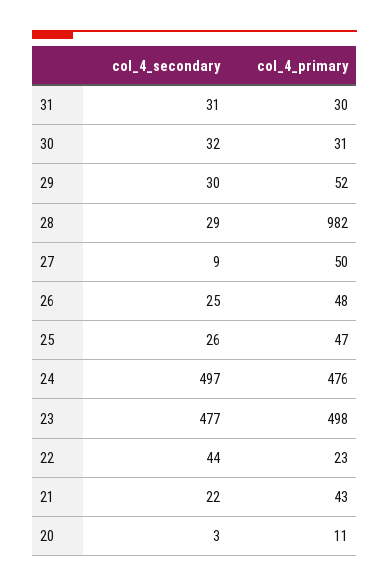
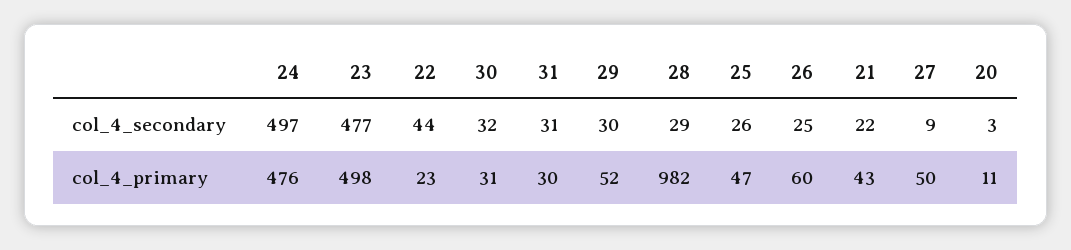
  {
    "col_4_secondary": {
      "31": 31,
      "30": 32,
      "29": 30,
      "28": 29,
      "27": 9,
      "26": 25,
      "25": 26,
      "24": 497,
      "23": 477,
      "22": 44,
      "21": 22,
      "20": 3
    },
    "col_4_primary": {
      "31": 30,
      "30": 31,
      "29": 52,
      "28": 982,
      "27": 50,
-     "26": 48,
+     "26": 60,
      "25": 47,
      "24": 476,
      "23": 498,
      "22": 23,
      "21": 43,
      "20": 11
    }
  }

